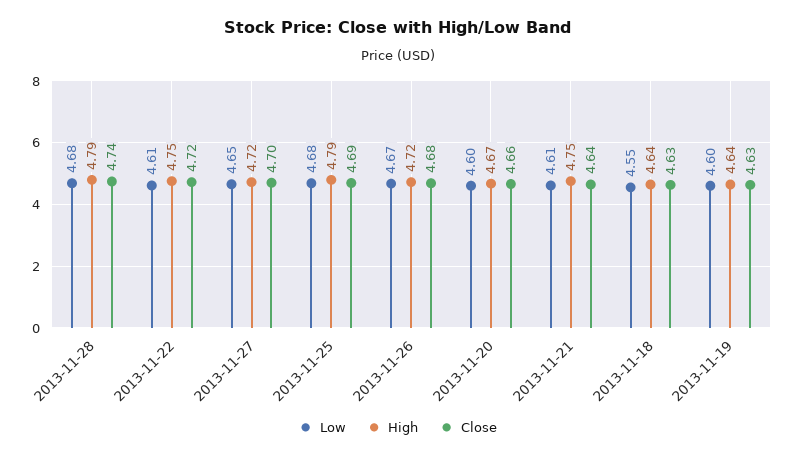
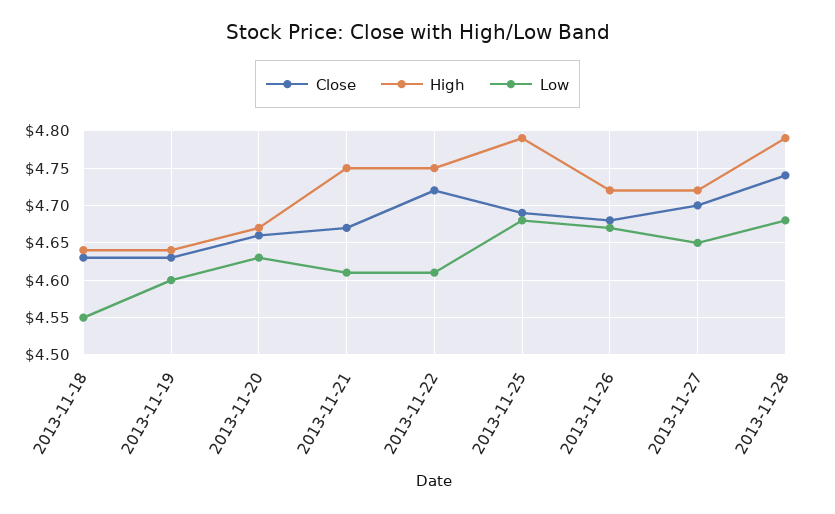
  {
    "Low": {
      "2013-11-28": 4.68,
      "2013-11-22": 4.61,
      "2013-11-27": 4.65,
      "2013-11-25": 4.68,
      "2013-11-26": 4.67,
-     "2013-11-20": 4.6,
+     "2013-11-20": 4.63,
      "2013-11-21": 4.61,
      "2013-11-18": 4.55,
      "2013-11-19": 4.6
    },
    "High": {
      "2013-11-28": 4.79,
      "2013-11-22": 4.75,
      "2013-11-27": 4.72,
      "2013-11-25": 4.79,
      "2013-11-26": 4.72,
      "2013-11-20": 4.67,
      "2013-11-21": 4.75,
      "2013-11-18": 4.64,
      "2013-11-19": 4.64
    },
    "Close": {
      "2013-11-28": 4.74,
      "2013-11-22": 4.72,
      "2013-11-27": 4.7,
      "2013-11-25": 4.69,
      "2013-11-26": 4.68,
      "2013-11-20": 4.66,
-     "2013-11-21": 4.64,
+     "2013-11-21": 4.67,
      "2013-11-18": 4.63,
      "2013-11-19": 4.63
    }
  }

